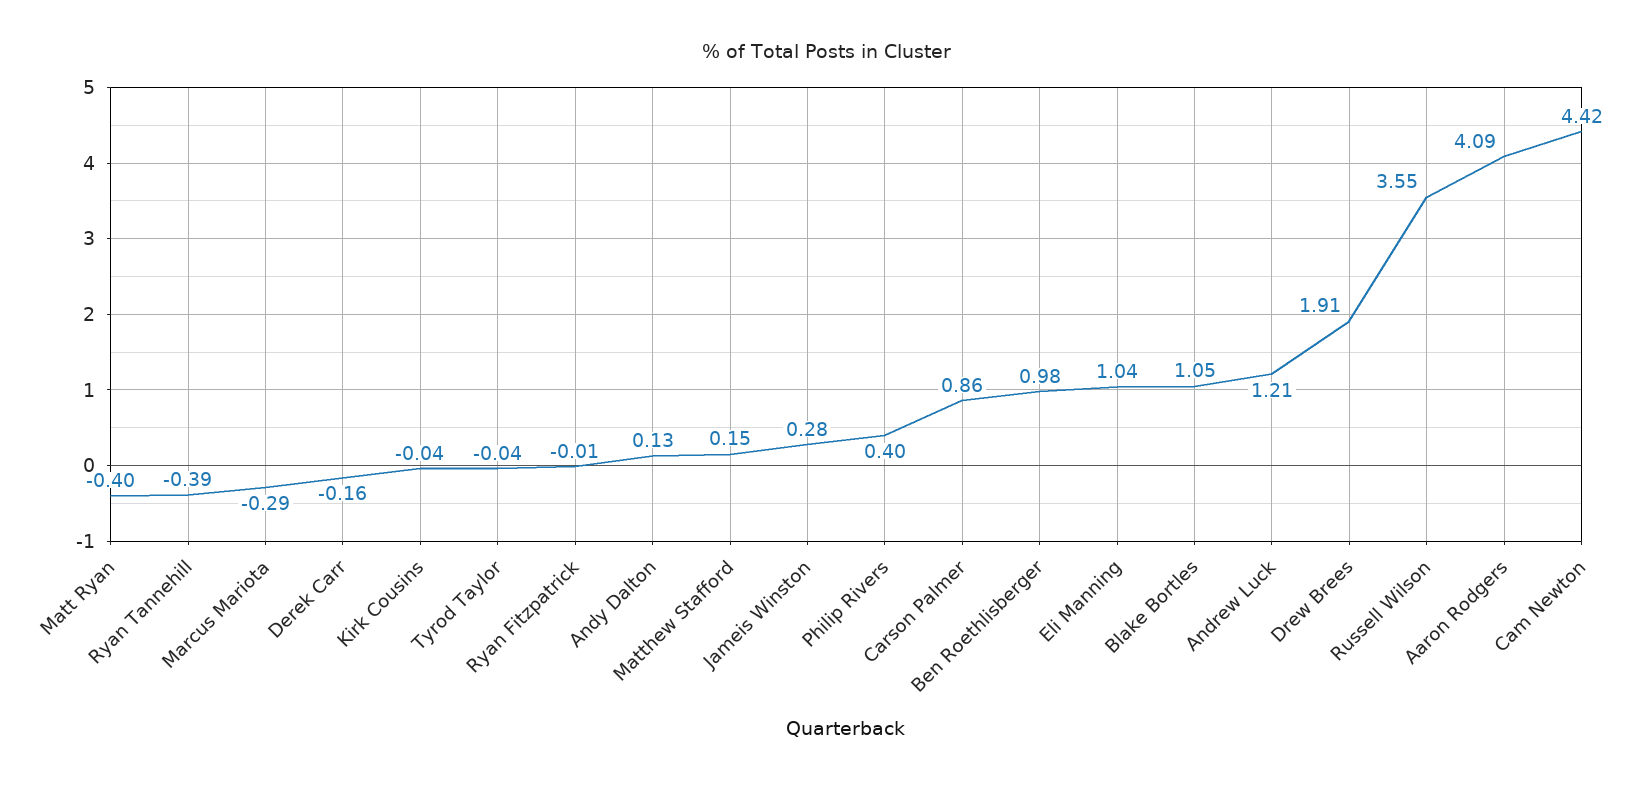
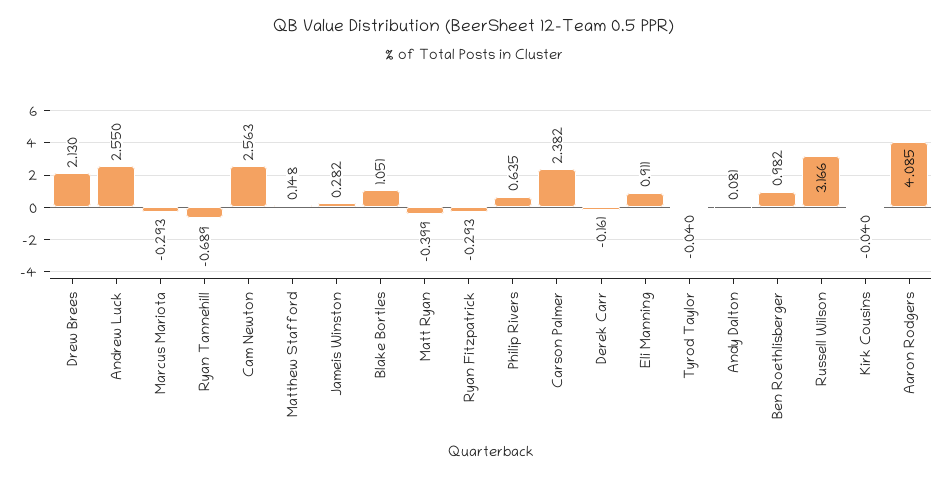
  {
    "Matt Ryan": -0.399,
-   "Ryan Tannehill": -0.39,
+   "Ryan Tannehill": -0.689,
    "Marcus Mariota": -0.293,
    "Derek Carr": -0.161,
    "Kirk Cousins": -0.04,
    "Tyrod Taylor": -0.04,
-   "Ryan Fitzpatrick": -0.01,
+   "Ryan Fitzpatrick": -0.293,
-   "Andy Dalton": 0.13,
+   "Andy Dalton": 0.081,
    "Matthew Stafford": 0.148,
    "Jameis Winston": 0.282,
-   "Philip Rivers": 0.4,
+   "Philip Rivers": 0.635,
-   "Carson Palmer": 0.86,
+   "Carson Palmer": 2.382,
    "Ben Roethlisberger": 0.982,
-   "Eli Manning": 1.04,
+   "Eli Manning": 0.911,
    "Blake Bortles": 1.051,
-   "Andrew Luck": 1.21,
+   "Andrew Luck": 2.55,
-   "Drew Brees": 1.91,
+   "Drew Brees": 2.13,
-   "Russell Wilson": 3.55,
+   "Russell Wilson": 3.166,
    "Aaron Rodgers": 4.085,
-   "Cam Newton": 4.42
+   "Cam Newton": 2.563
  }

